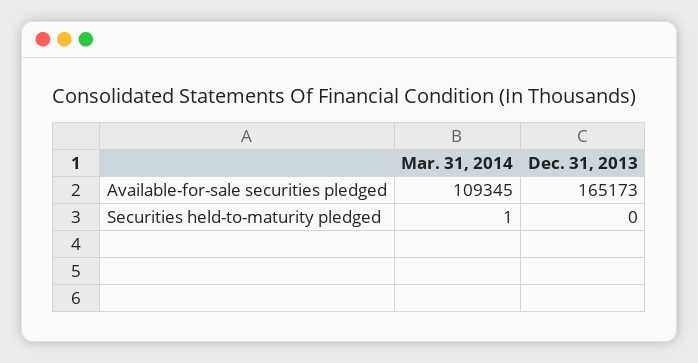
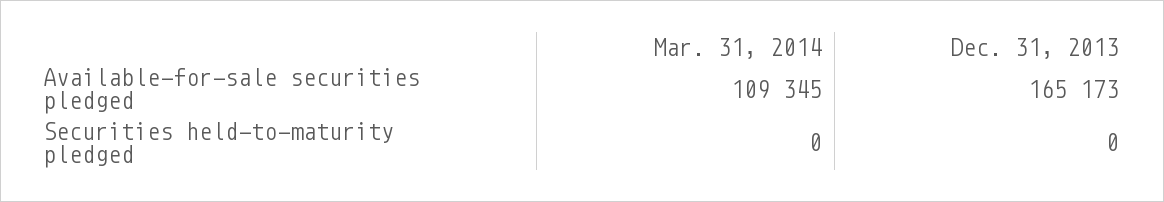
  {
    "Mar. 31, 2014": {
      "Available-for-sale securities pledged": 109345,
-     "Securities held-to-maturity pledged": 1
+     "Securities held-to-maturity pledged": 0
    },
    "Dec. 31, 2013": {
      "Available-for-sale securities pledged": 165173,
      "Securities held-to-maturity pledged": 0
    }
  }

